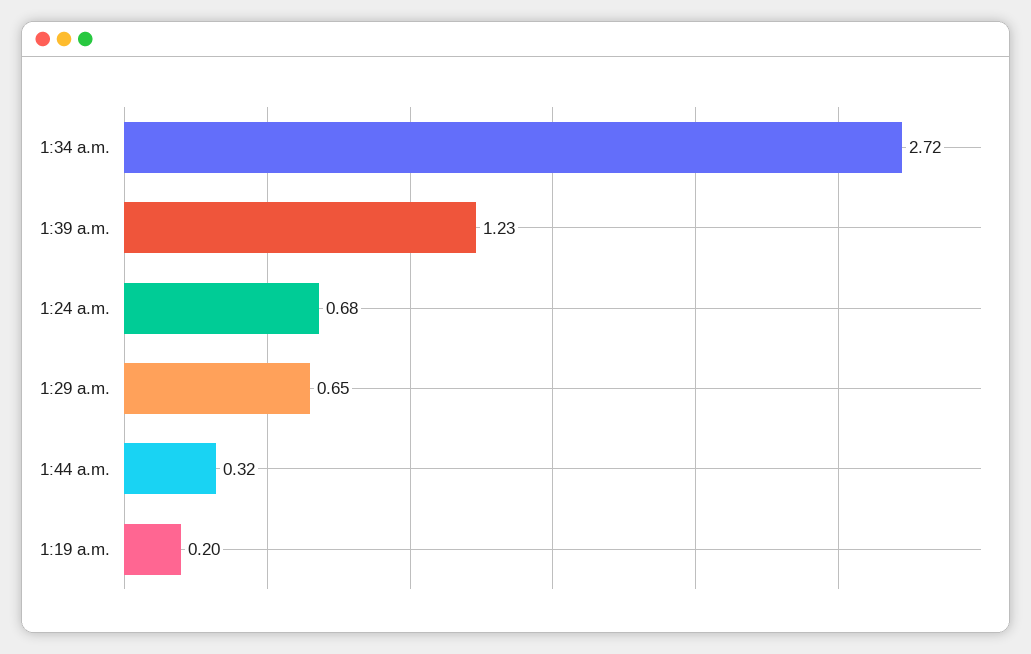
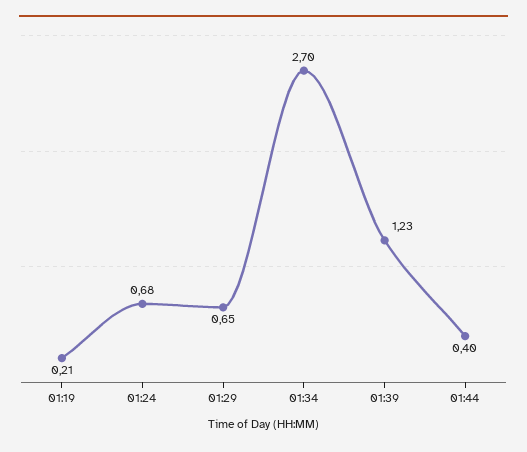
  {
-   "1:34 a.m.": 2.72,
+   "1:34 a.m.": 2.7,
    "1:39 a.m.": 1.23,
    "1:24 a.m.": 0.68,
    "1:29 a.m.": 0.65,
-   "1:44 a.m.": 0.32,
+   "1:44 a.m.": 0.4,
-   "1:19 a.m.": 0.2
+   "1:19 a.m.": 0.21
  }

